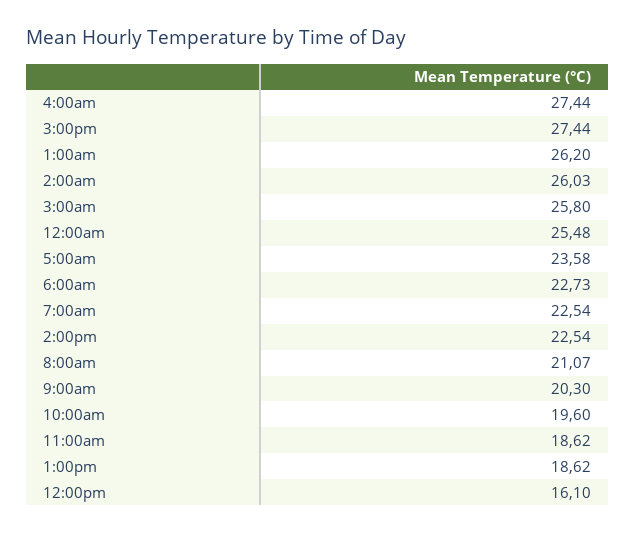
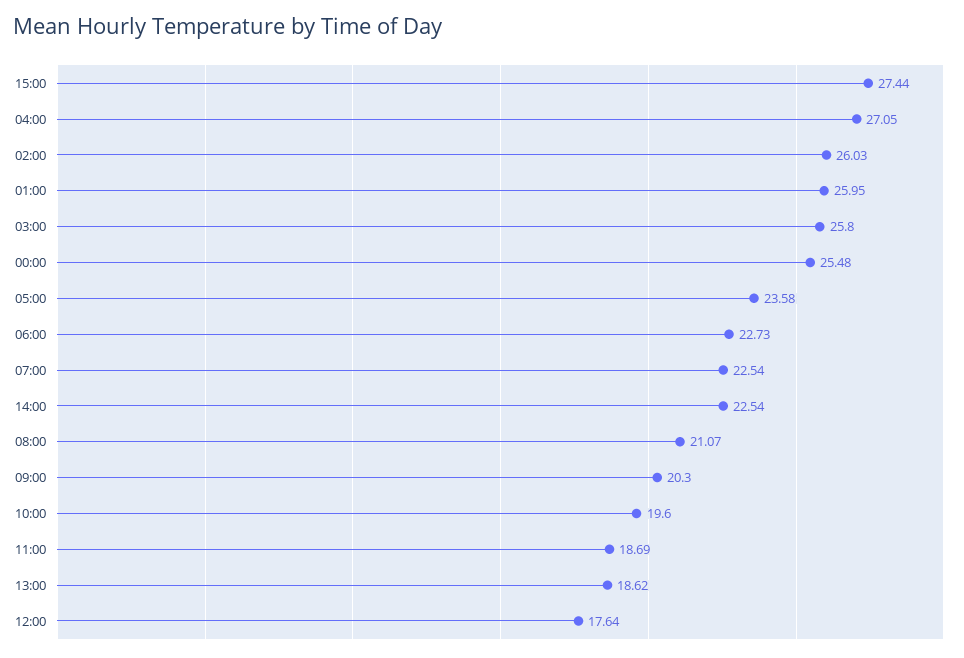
  {
-   "4:00am": 27.44,
+   "4:00am": 27.05,
    "3:00pm": 27.44,
-   "1:00am": 26.2,
+   "1:00am": 25.95,
    "2:00am": 26.03,
    "3:00am": 25.8,
    "12:00am": 25.48,
    "5:00am": 23.58,
    "6:00am": 22.73,
    "7:00am": 22.54,
    "2:00pm": 22.54,
    "8:00am": 21.07,
    "9:00am": 20.3,
    "10:00am": 19.6,
-   "11:00am": 18.62,
+   "11:00am": 18.69,
    "1:00pm": 18.62,
-   "12:00pm": 16.1
+   "12:00pm": 17.64
  }

